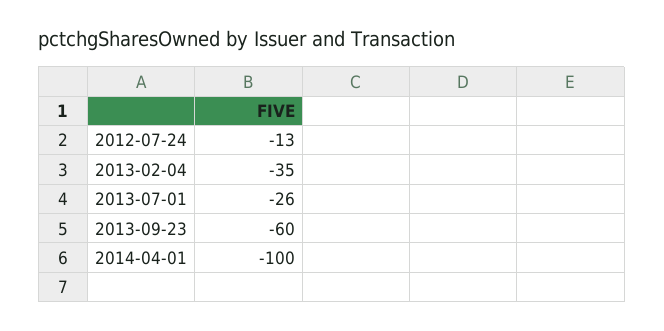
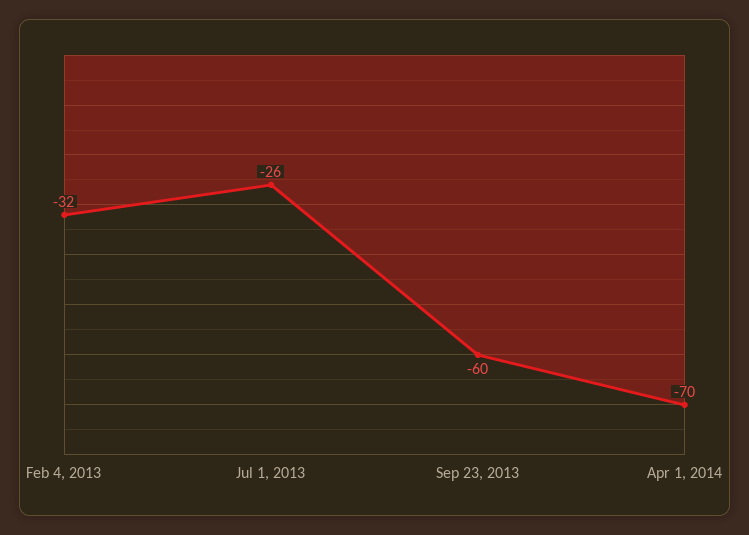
  {
-   "2012-07-24": -13,
-   "2013-02-04": -35,
+   "2013-02-04": -32,
    "2013-07-01": -26,
    "2013-09-23": -60,
-   "2014-04-01": -100
+   "2014-04-01": -70
  }

